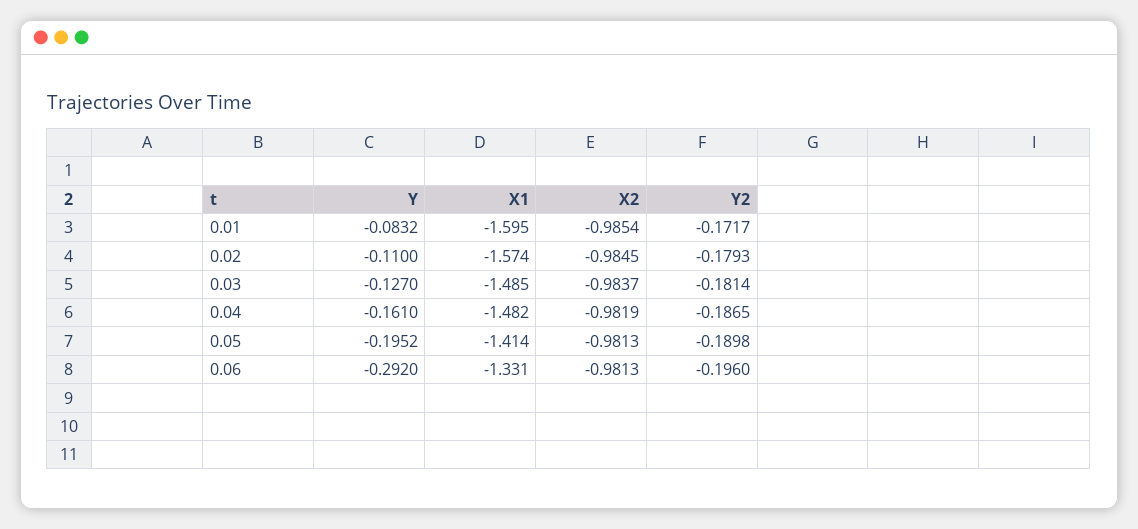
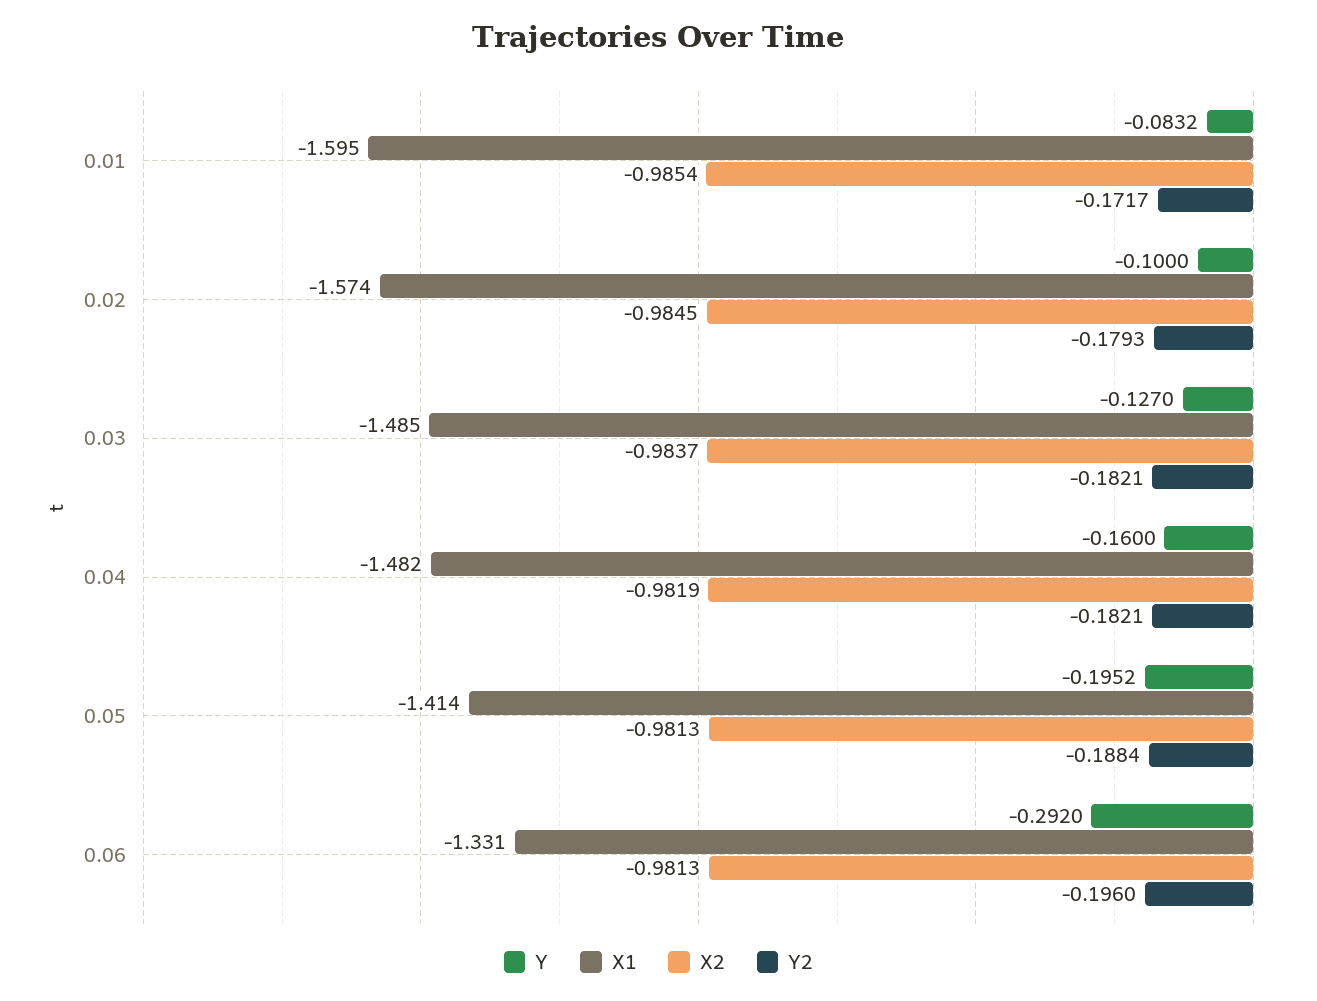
  {
    "Y": {
      "0.01": -0.0832,
-     "0.02": -0.11,
+     "0.02": -0.1,
      "0.03": -0.127,
-     "0.04": -0.161,
+     "0.04": -0.16,
      "0.05": -0.1952,
      "0.06": -0.292
    },
    "X1": {
      "0.01": -1.595,
      "0.02": -1.574,
      "0.03": -1.485,
      "0.04": -1.482,
      "0.05": -1.414,
      "0.06": -1.331
    },
    "X2": {
      "0.01": -0.9854,
      "0.02": -0.9845,
      "0.03": -0.9837,
      "0.04": -0.9819,
      "0.05": -0.9813,
      "0.06": -0.9813
    },
    "Y2": {
      "0.01": -0.1717,
      "0.02": -0.1793,
-     "0.03": -0.1814,
+     "0.03": -0.1821,
-     "0.04": -0.1865,
+     "0.04": -0.1821,
-     "0.05": -0.1898,
+     "0.05": -0.1884,
      "0.06": -0.196
    }
  }

